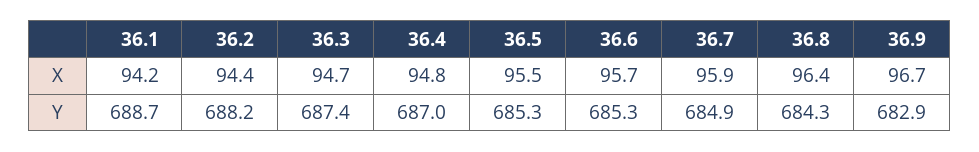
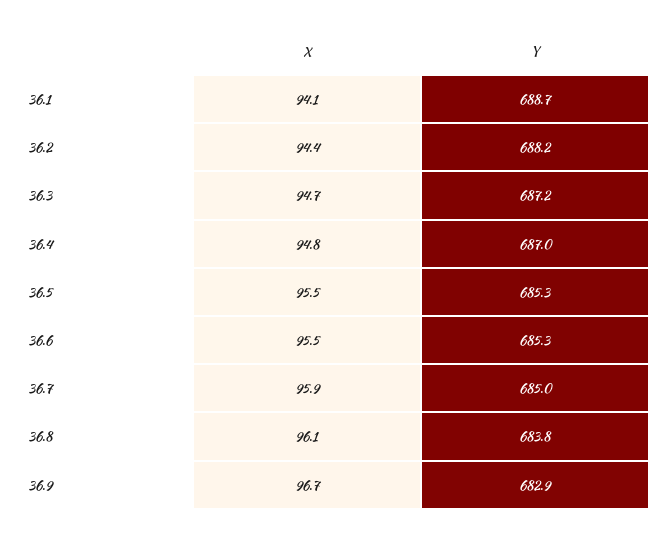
  {
    "36.1": {
-     "X": 94.2,
+     "X": 94.1,
      "Y": 688.7
    },
    "36.2": {
      "X": 94.4,
      "Y": 688.2
    },
    "36.3": {
      "X": 94.7,
-     "Y": 687.4
+     "Y": 687.2
    },
    "36.4": {
      "X": 94.8,
      "Y": 687
    },
    "36.5": {
      "X": 95.5,
      "Y": 685.3
    },
    "36.6": {
-     "X": 95.7,
+     "X": 95.5,
      "Y": 685.3
    },
    "36.7": {
      "X": 95.9,
-     "Y": 684.9
+     "Y": 685
    },
    "36.8": {
-     "X": 96.4,
+     "X": 96.1,
-     "Y": 684.3
+     "Y": 683.8
    },
    "36.9": {
      "X": 96.7,
      "Y": 682.9
    }
  }

